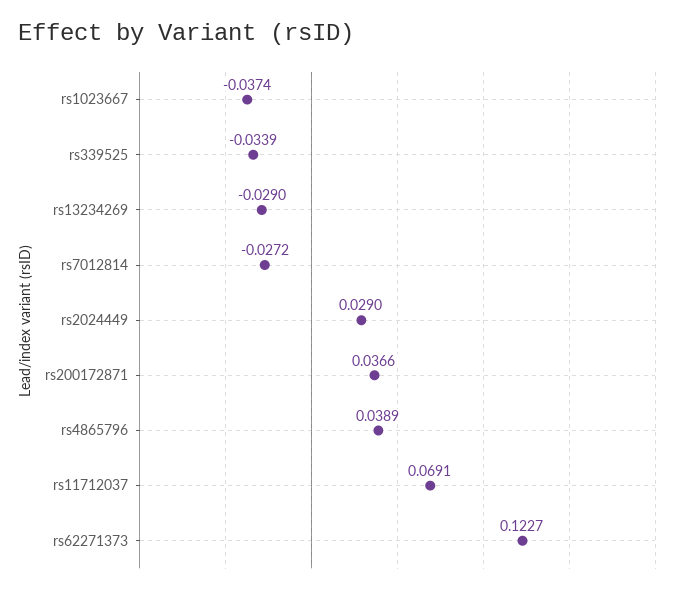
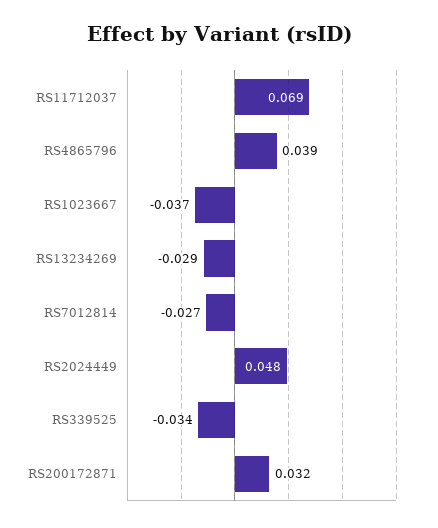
  {
    "rs1023667": -0.0374,
    "rs339525": -0.0339,
    "rs13234269": -0.029,
    "rs7012814": -0.0272,
-   "rs2024449": 0.029,
+   "rs2024449": 0.048,
-   "rs200172871": 0.0366,
+   "rs200172871": 0.032,
    "rs4865796": 0.0389,
-   "rs11712037": 0.0691,
+   "rs11712037": 0.0691
-   "rs62271373": 0.1227
  }

